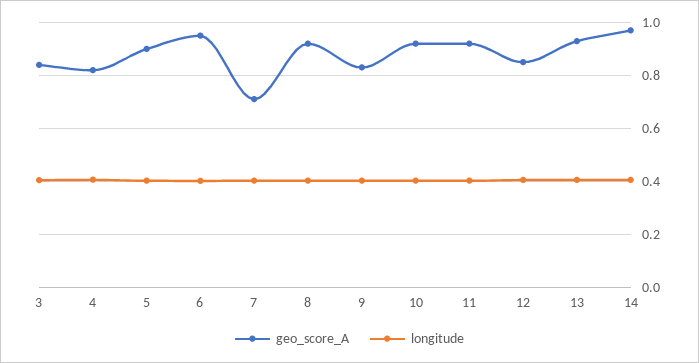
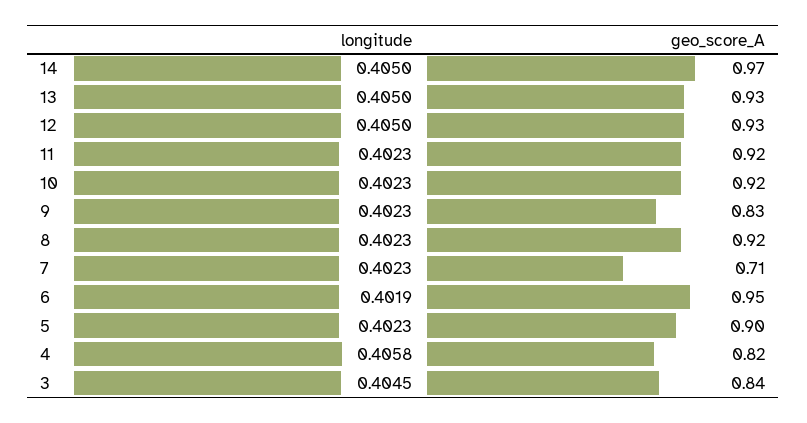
  {
    "geo_score_A": {
      "3": 0.84,
      "4": 0.82,
      "5": 0.9,
      "6": 0.95,
      "7": 0.71,
      "8": 0.92,
      "9": 0.83,
      "10": 0.92,
      "11": 0.92,
-     "12": 0.85,
+     "12": 0.93,
      "13": 0.93,
      "14": 0.97
    },
    "longitude": {
      "3": 0.4045,
      "4": 0.4058,
      "5": 0.4023,
      "6": 0.4019,
      "7": 0.4023,
      "8": 0.4023,
      "9": 0.4023,
      "10": 0.4023,
      "11": 0.4023,
      "12": 0.405,
      "13": 0.405,
      "14": 0.405
    }
  }

